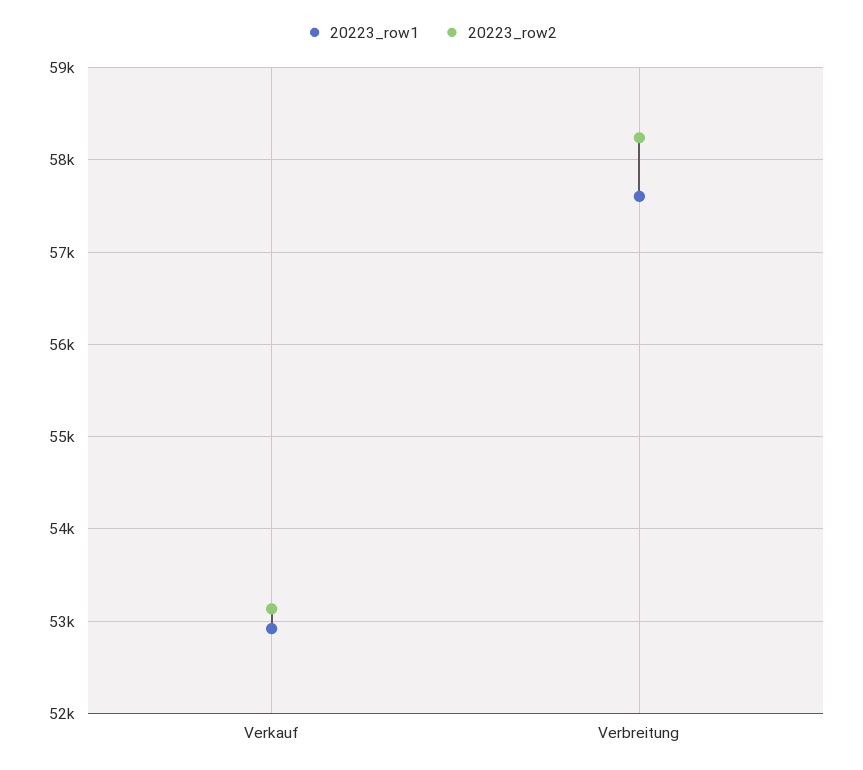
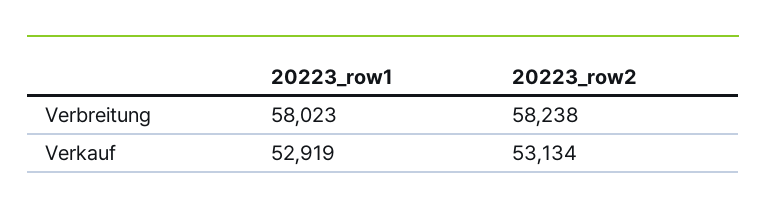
  {
    "20223_row1": {
      "Verkauf": 52919,
-     "Verbreitung": 57600
+     "Verbreitung": 58023
    },
    "20223_row2": {
      "Verkauf": 53134,
      "Verbreitung": 58238
    }
  }

